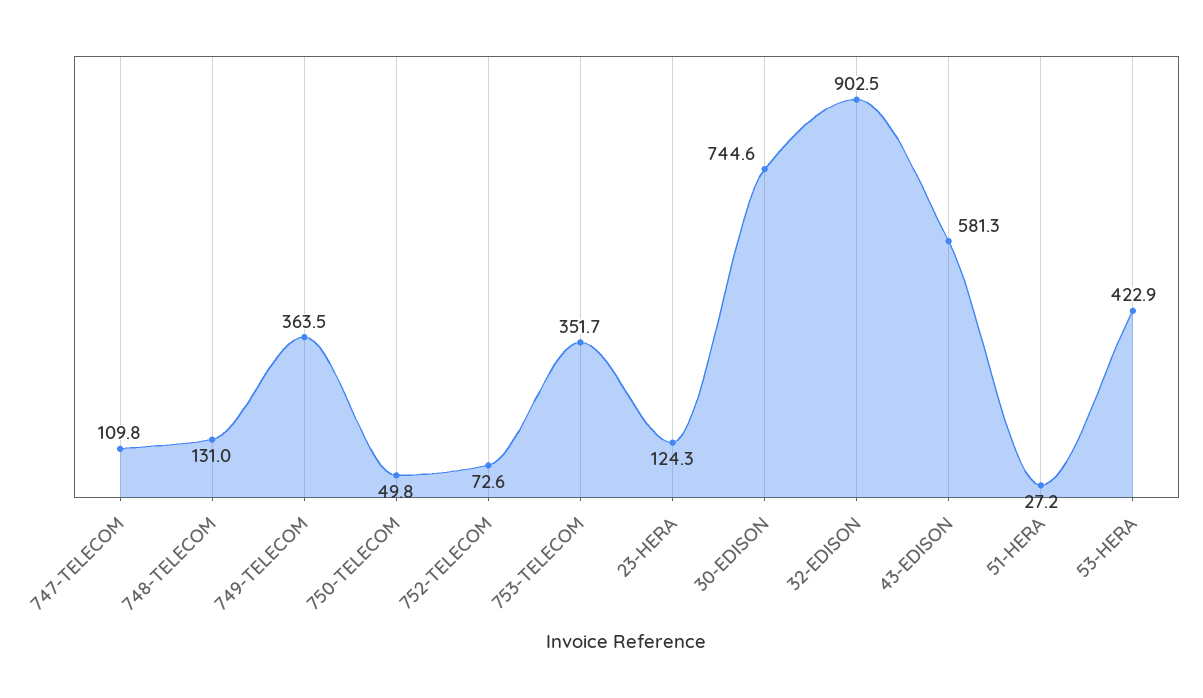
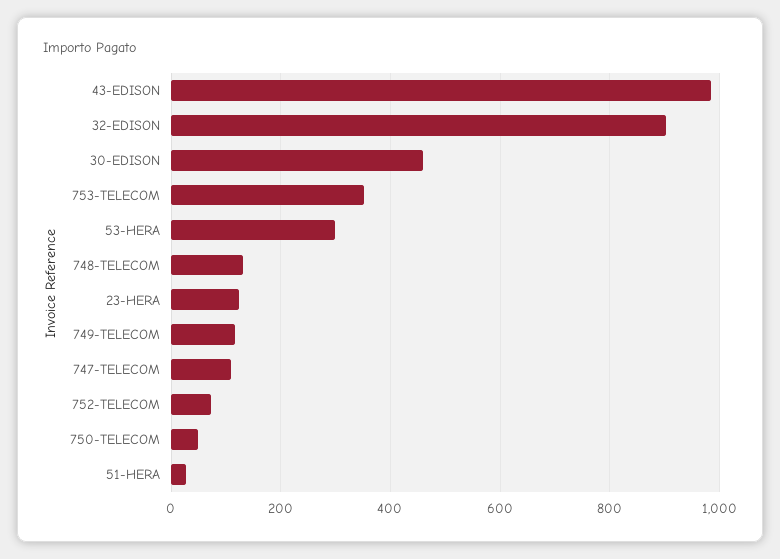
  {
    "747-TELECOM": 109.8,
    "748-TELECOM": 131,
-   "749-TELECOM": 363.5,
+   "749-TELECOM": 120,
    "750-TELECOM": 49.8,
    "752-TELECOM": 72.6,
    "753-TELECOM": 351.7,
    "23-HERA": 124.3,
-   "30-EDISON": 744.6,
+   "30-EDISON": 460,
    "32-EDISON": 902.5,
-   "43-EDISON": 581.3,
+   "43-EDISON": 980,
    "51-HERA": 27.2,
-   "53-HERA": 422.9
+   "53-HERA": 300
  }

